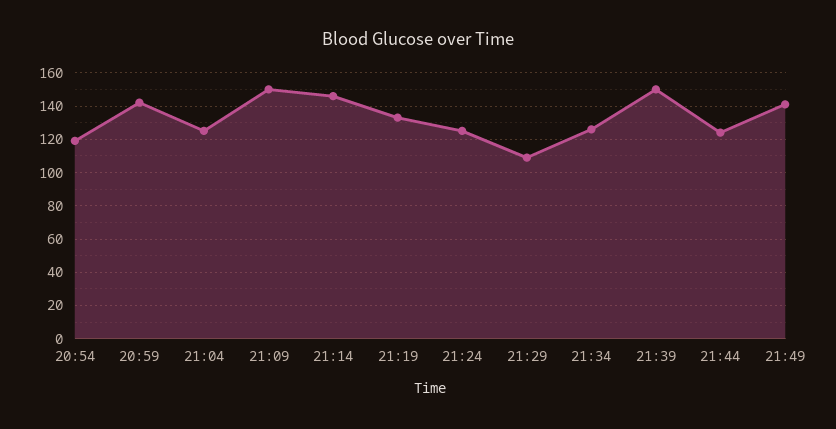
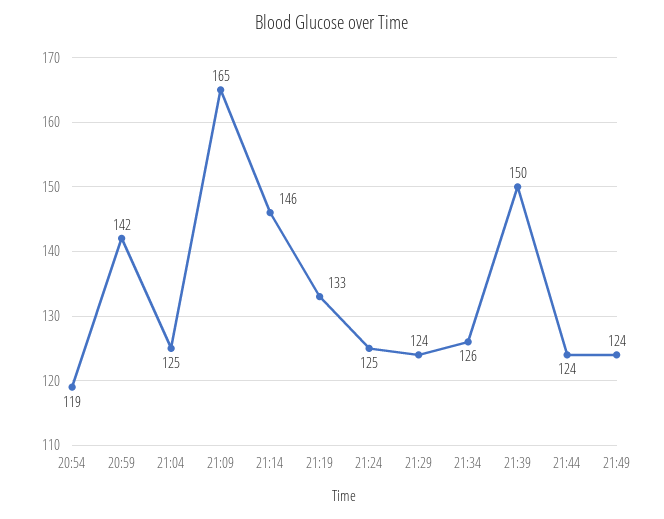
  {
    "20:54": 119,
    "20:59": 142,
    "21:04": 125,
-   "21:09": 150,
+   "21:09": 165,
    "21:14": 146,
    "21:19": 133,
    "21:24": 125,
-   "21:29": 110,
+   "21:29": 124,
    "21:34": 126,
    "21:39": 150,
    "21:44": 124,
-   "21:49": 140
+   "21:49": 124
  }

